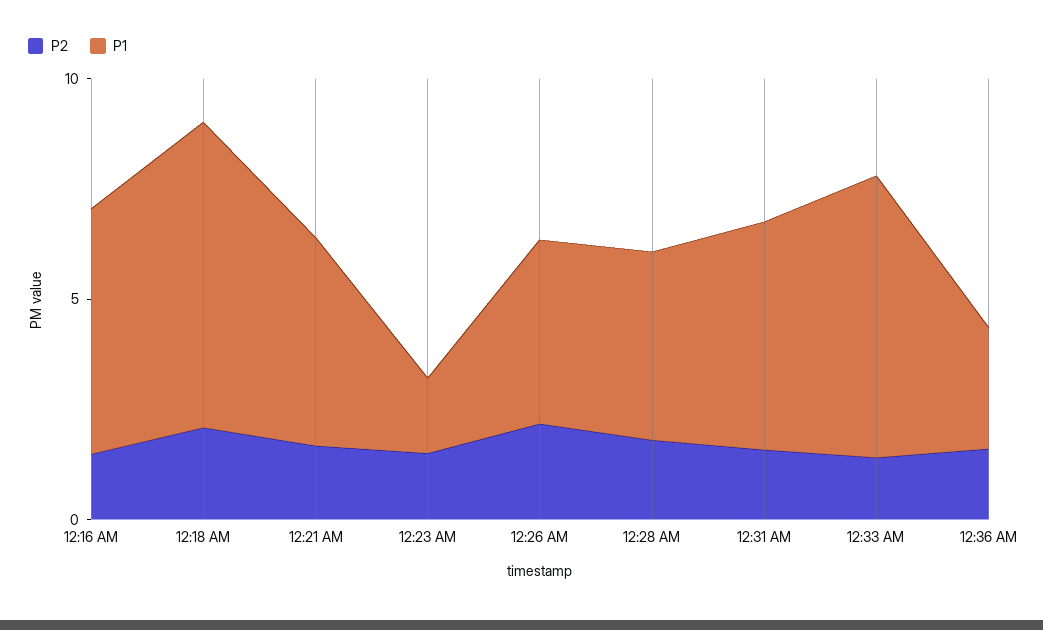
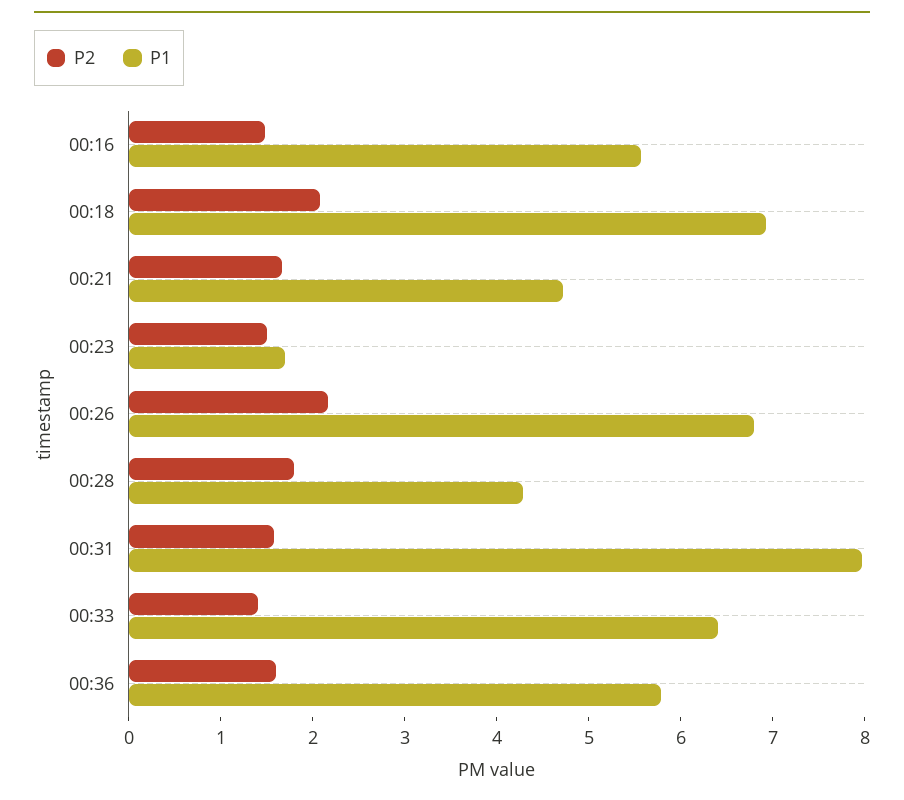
  {
    "P2": {
      "12:16 AM": 1.4,
      "12:18 AM": 2,
      "12:21 AM": 1.6,
      "12:23 AM": 1.6,
      "12:26 AM": 2.2,
      "12:28 AM": 1.8,
      "12:31 AM": 1.6,
      "12:33 AM": 1.4,
      "12:36 AM": 1.6
    },
    "P1": {
      "12:16 AM": 5.6,
      "12:18 AM": 7,
      "12:21 AM": 4.8,
      "12:23 AM": 1.8,
-     "12:26 AM": 4,
+     "12:26 AM": 6.8,
      "12:28 AM": 4.2,
-     "12:31 AM": 5,
+     "12:31 AM": 8,
      "12:33 AM": 6.4,
-     "12:36 AM": 3
+     "12:36 AM": 5.8
    }
  }

